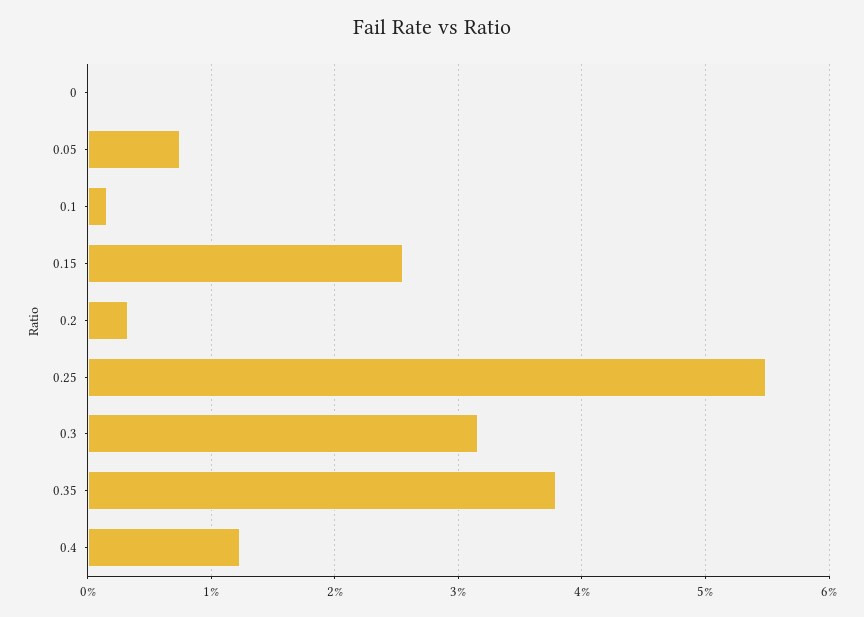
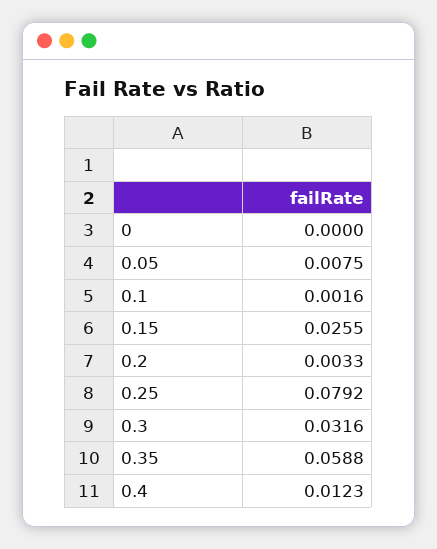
  {
    "0": 0,
    "0.05": 0.0075,
    "0.1": 0.0016,
    "0.15": 0.0255,
    "0.2": 0.0033,
-   "0.25": 0.055,
+   "0.25": 0.0792,
    "0.3": 0.0316,
-   "0.35": 0.038,
+   "0.35": 0.0588,
    "0.4": 0.0123
  }

